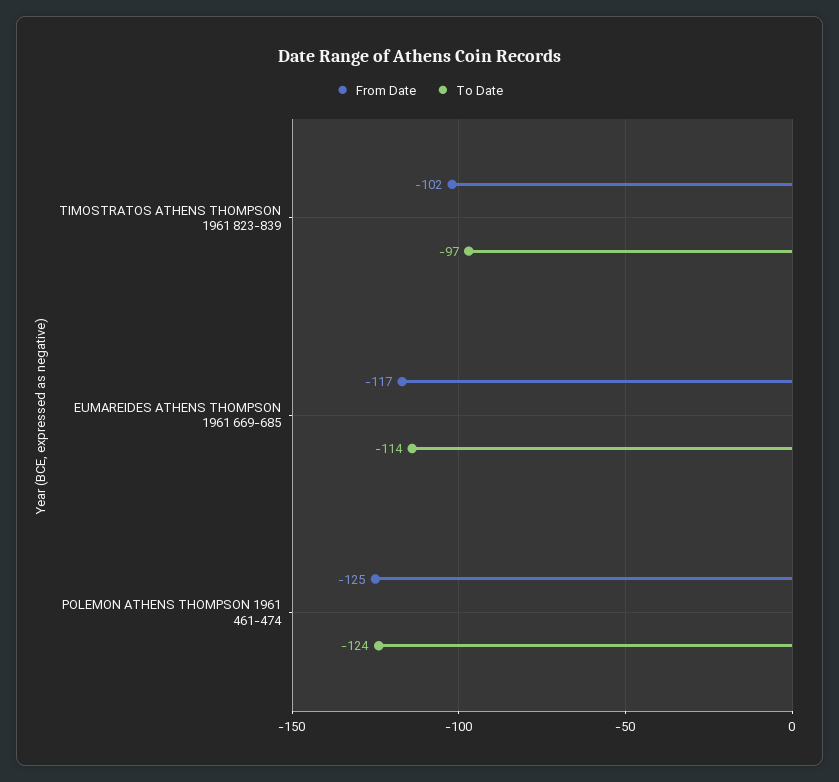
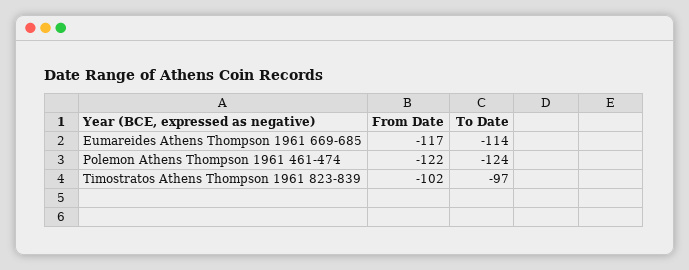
  {
    "From Date": {
      "TIMOSTRATOS ATHENS THOMPSON 1961 823-839": -102,
      "EUMAREIDES ATHENS THOMPSON 1961 669-685": -117,
-     "POLEMON ATHENS THOMPSON 1961 461-474": -125
+     "POLEMON ATHENS THOMPSON 1961 461-474": -122
    },
    "To Date": {
      "TIMOSTRATOS ATHENS THOMPSON 1961 823-839": -97,
      "EUMAREIDES ATHENS THOMPSON 1961 669-685": -114,
      "POLEMON ATHENS THOMPSON 1961 461-474": -124
    }
  }

